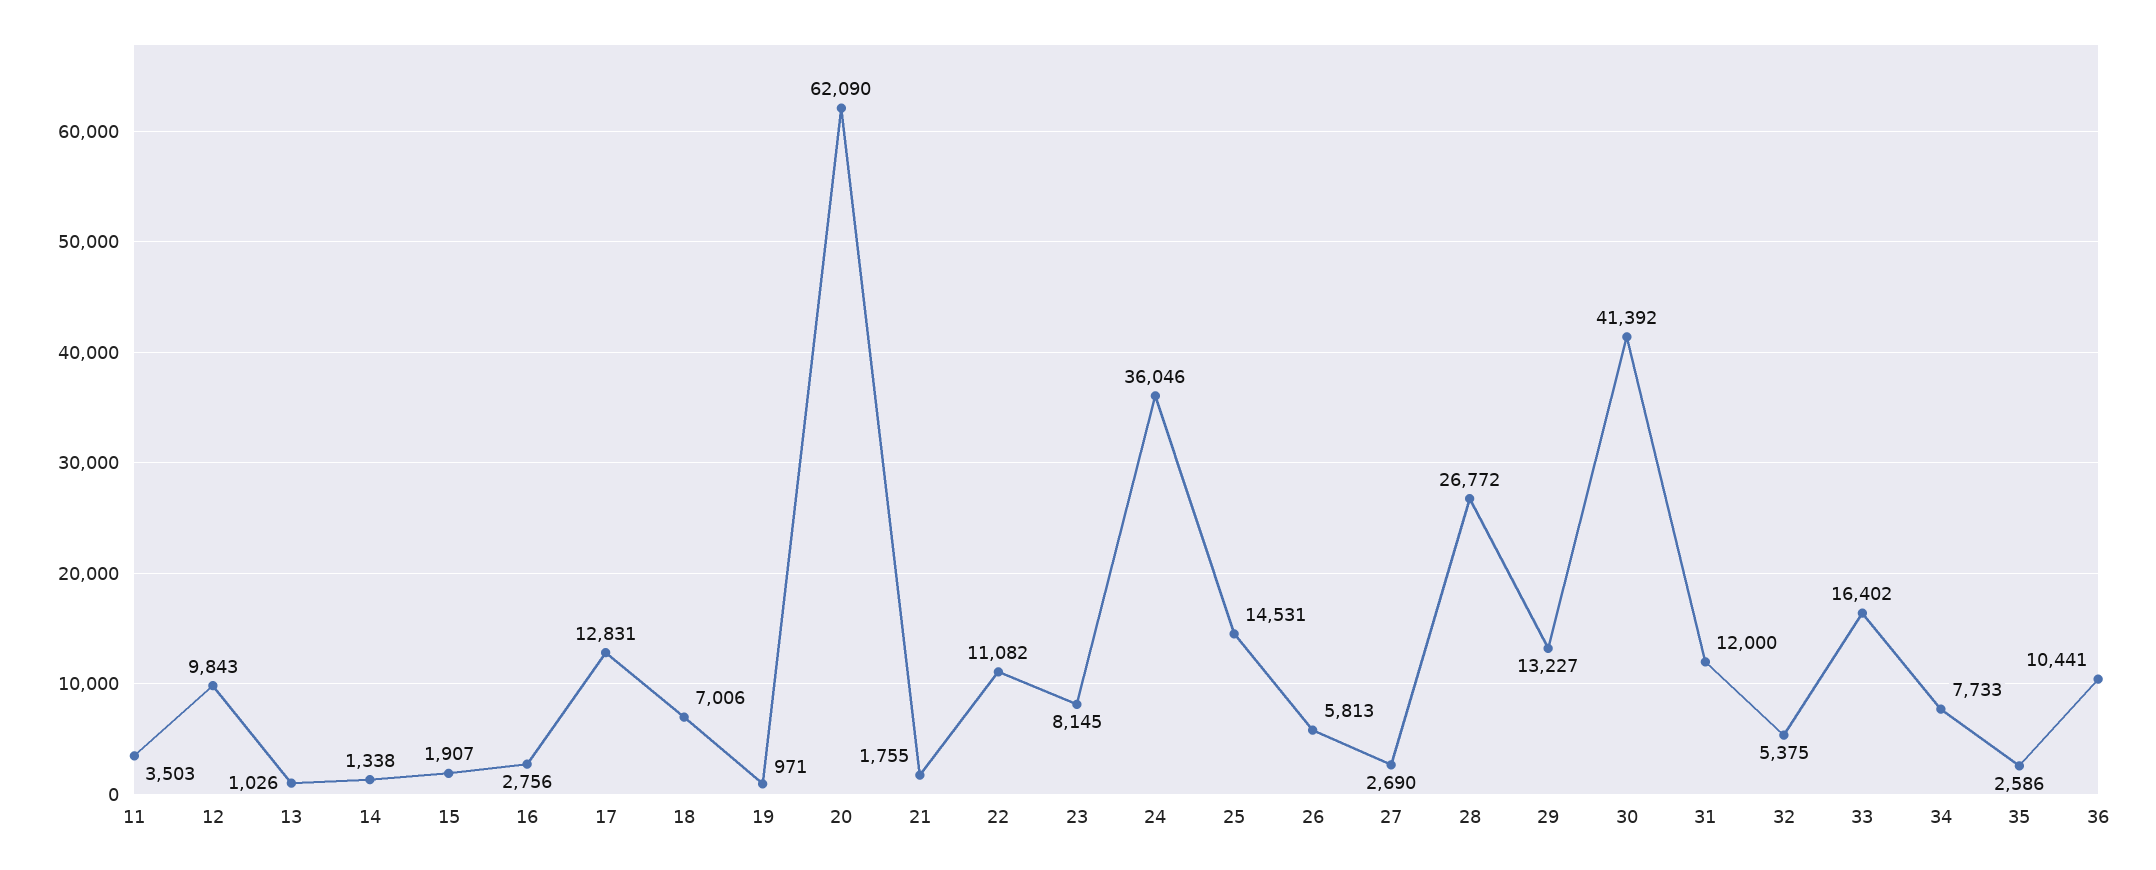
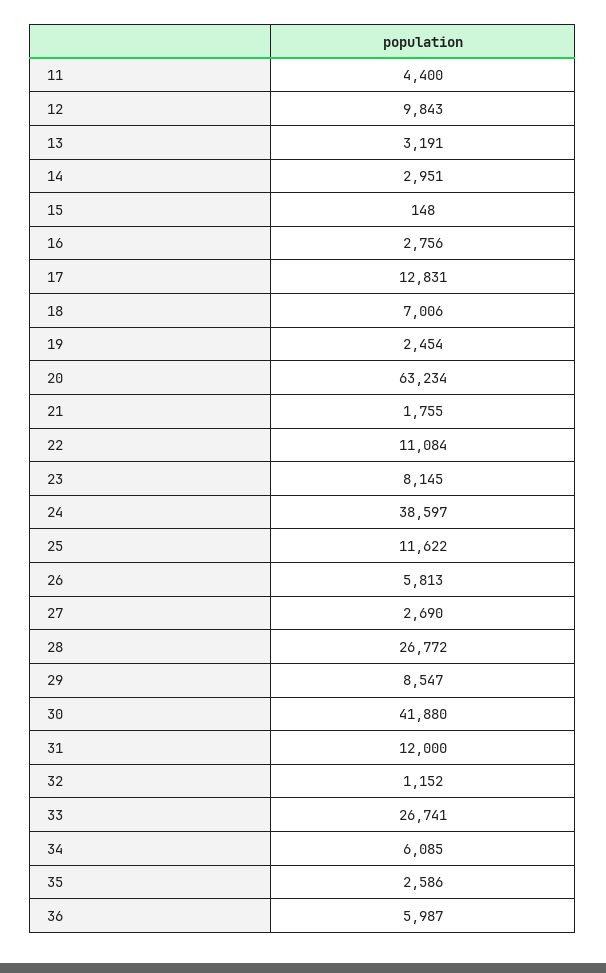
  {
-   "11": 3503,
+   "11": 4400,
    "12": 9843,
-   "13": 1026,
+   "13": 3191,
-   "14": 1338,
+   "14": 2951,
-   "15": 1907,
+   "15": 148,
    "16": 2756,
    "17": 12831,
    "18": 7006,
-   "19": 971,
+   "19": 2454,
-   "20": 62090,
+   "20": 63234,
    "21": 1755,
-   "22": 11082,
+   "22": 11084,
    "23": 8145,
-   "24": 36046,
+   "24": 38597,
-   "25": 14531,
+   "25": 11622,
    "26": 5813,
    "27": 2690,
    "28": 26772,
-   "29": 13227,
+   "29": 8547,
-   "30": 41392,
+   "30": 41880,
    "31": 12000,
-   "32": 5375,
+   "32": 1152,
-   "33": 16402,
+   "33": 26741,
-   "34": 7733,
+   "34": 6085,
    "35": 2586,
-   "36": 10441
+   "36": 5987
  }

